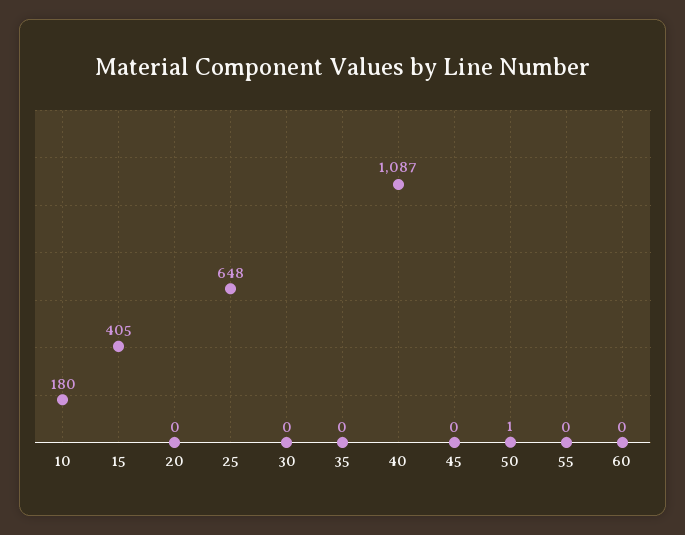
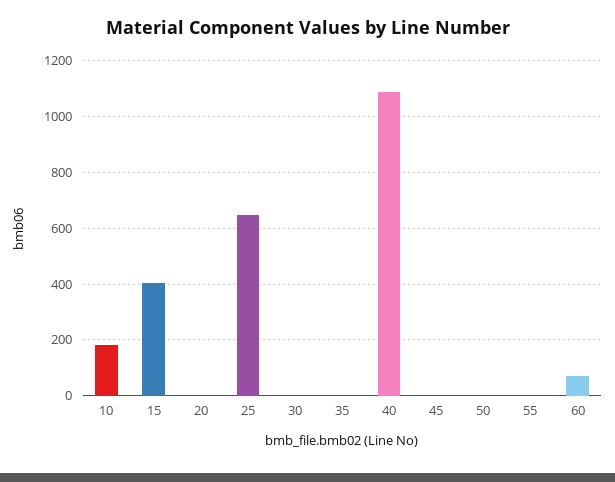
  {
    "10": 180,
    "15": 405,
    "20": 0,
    "25": 648,
    "30": 0,
    "35": 0,
    "40": 1087,
    "45": 0,
    "50": 1,
    "55": 0,
-   "60": 0
+   "60": 75
  }

